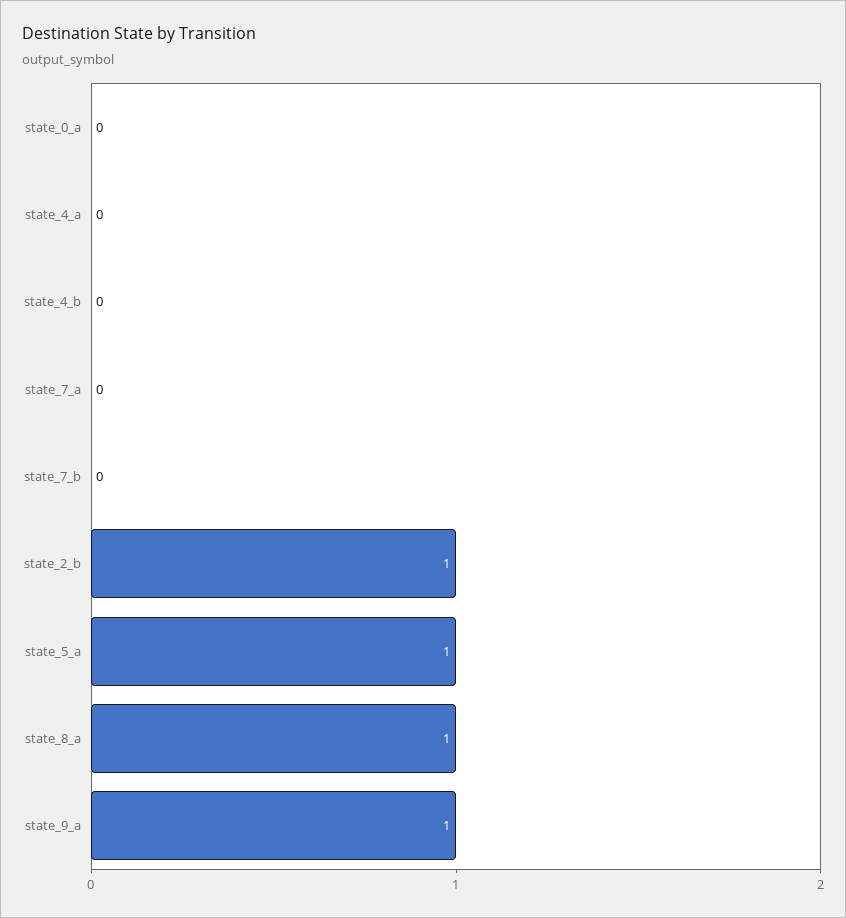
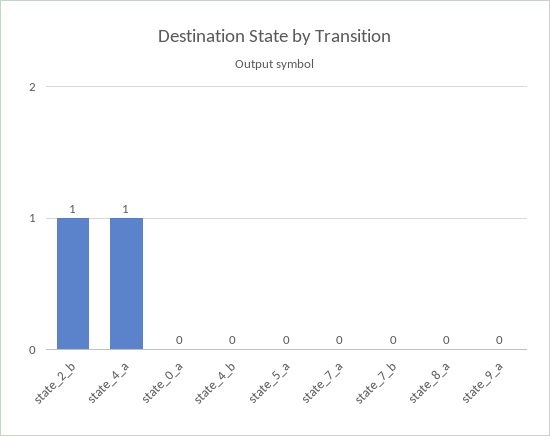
  {
    "state_0_a": 0,
-   "state_4_a": 0,
+   "state_4_a": 1,
    "state_4_b": 0,
    "state_7_a": 0,
    "state_7_b": 0,
    "state_2_b": 1,
-   "state_5_a": 1,
+   "state_5_a": 0,
-   "state_8_a": 1,
+   "state_8_a": 0,
-   "state_9_a": 1
+   "state_9_a": 0
  }

